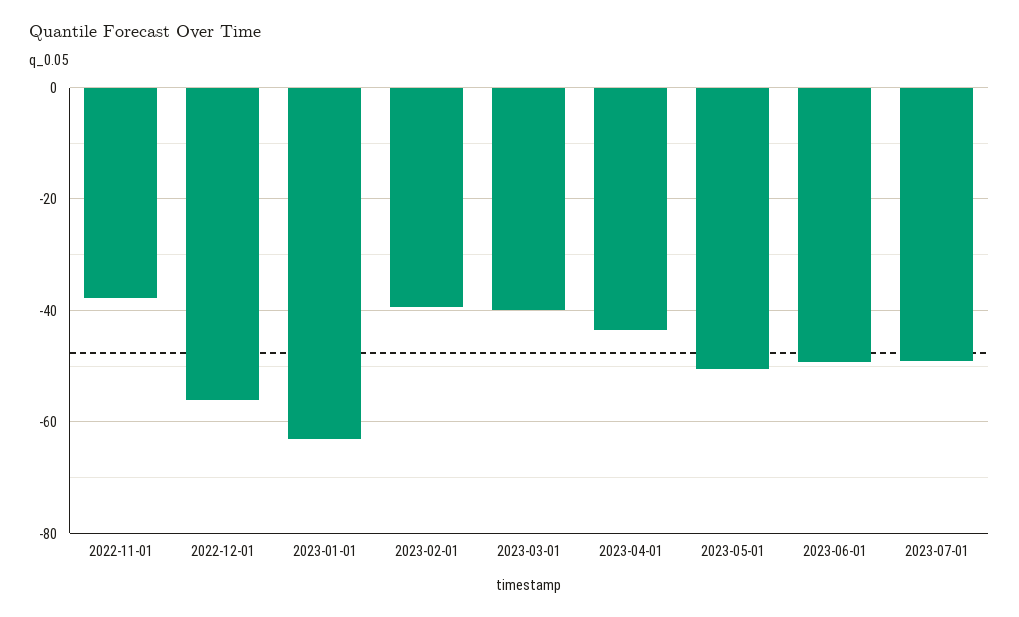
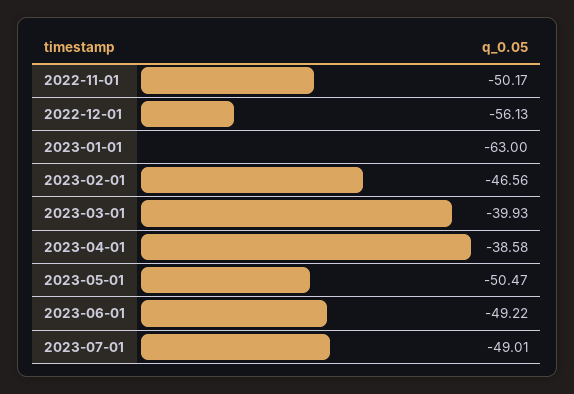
  {
-   "2022-11-01": -38,
+   "2022-11-01": -50.17,
    "2022-12-01": -56.13,
    "2023-01-01": -63,
-   "2023-02-01": -40,
+   "2023-02-01": -46.56,
    "2023-03-01": -39.93,
-   "2023-04-01": -44,
+   "2023-04-01": -38.58,
    "2023-05-01": -50.47,
    "2023-06-01": -49.22,
    "2023-07-01": -49.01
  }

